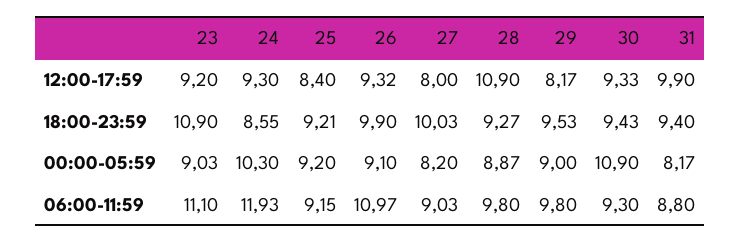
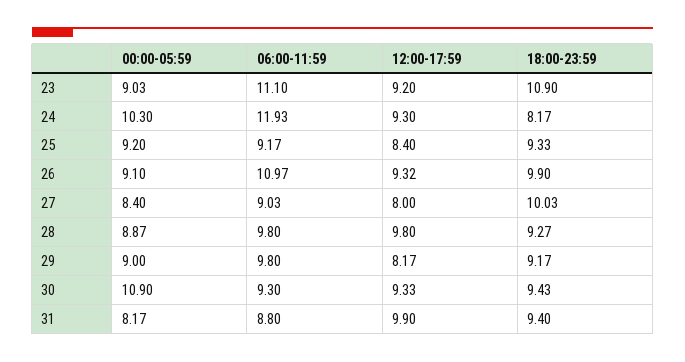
  {
    "23": {
      "12:00-17:59": 9.2,
      "18:00-23:59": 10.9,
      "00:00-05:59": 9.03,
      "06:00-11:59": 11.1
    },
    "24": {
      "12:00-17:59": 9.3,
-     "18:00-23:59": 8.55,
+     "18:00-23:59": 8.17,
      "00:00-05:59": 10.3,
      "06:00-11:59": 11.93
    },
    "25": {
      "12:00-17:59": 8.4,
-     "18:00-23:59": 9.21,
+     "18:00-23:59": 9.33,
      "00:00-05:59": 9.2,
-     "06:00-11:59": 9.15
+     "06:00-11:59": 9.17
    },
    "26": {
      "12:00-17:59": 9.32,
      "18:00-23:59": 9.9,
      "00:00-05:59": 9.1,
      "06:00-11:59": 10.97
    },
    "27": {
      "12:00-17:59": 8,
      "18:00-23:59": 10.03,
-     "00:00-05:59": 8.2,
+     "00:00-05:59": 8.4,
      "06:00-11:59": 9.03
    },
    "28": {
-     "12:00-17:59": 10.9,
+     "12:00-17:59": 9.8,
      "18:00-23:59": 9.27,
      "00:00-05:59": 8.87,
      "06:00-11:59": 9.8
    },
    "29": {
      "12:00-17:59": 8.17,
-     "18:00-23:59": 9.53,
+     "18:00-23:59": 9.17,
      "00:00-05:59": 9,
      "06:00-11:59": 9.8
    },
    "30": {
      "12:00-17:59": 9.33,
      "18:00-23:59": 9.43,
      "00:00-05:59": 10.9,
      "06:00-11:59": 9.3
    },
    "31": {
      "12:00-17:59": 9.9,
      "18:00-23:59": 9.4,
      "00:00-05:59": 8.17,
      "06:00-11:59": 8.8
    }
  }

